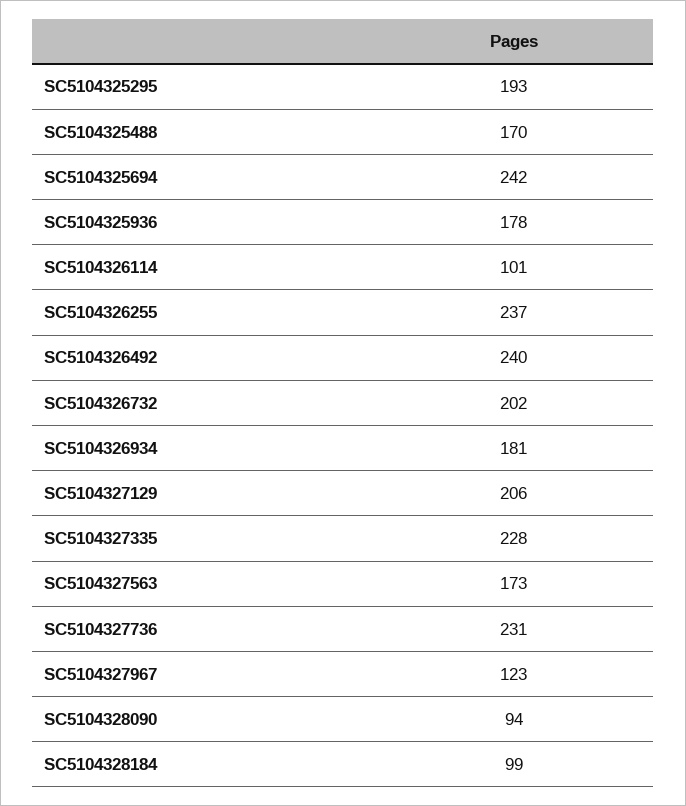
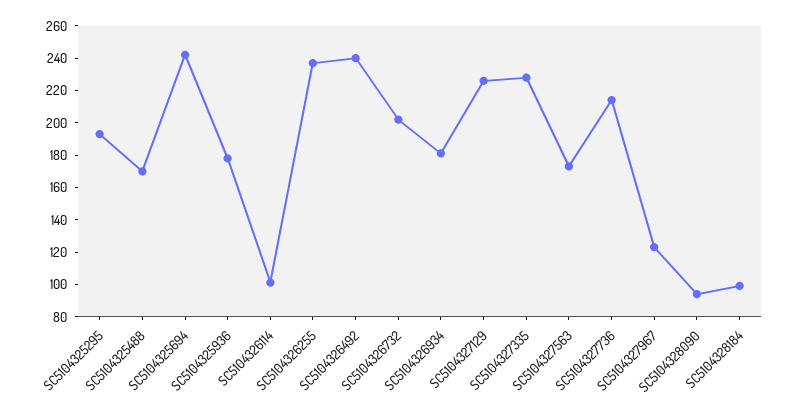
  {
    "SC5104325295": 193,
    "SC5104325488": 170,
    "SC5104325694": 242,
    "SC5104325936": 178,
    "SC5104326114": 101,
    "SC5104326255": 237,
    "SC5104326492": 240,
    "SC5104326732": 202,
    "SC5104326934": 181,
-   "SC5104327129": 206,
+   "SC5104327129": 225,
    "SC5104327335": 228,
    "SC5104327563": 173,
-   "SC5104327736": 231,
+   "SC5104327736": 215,
    "SC5104327967": 123,
    "SC5104328090": 94,
    "SC5104328184": 99
  }

